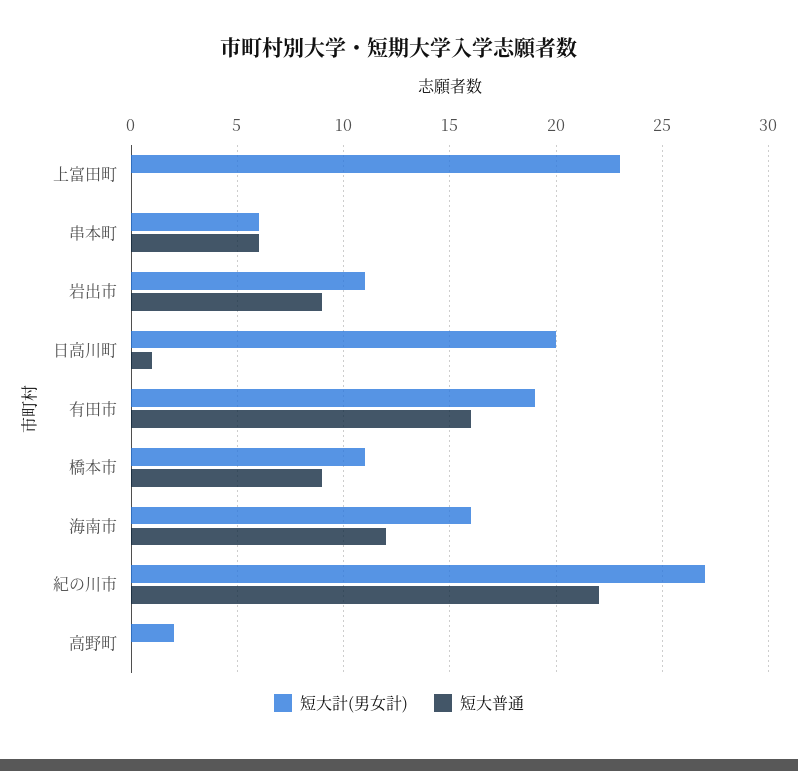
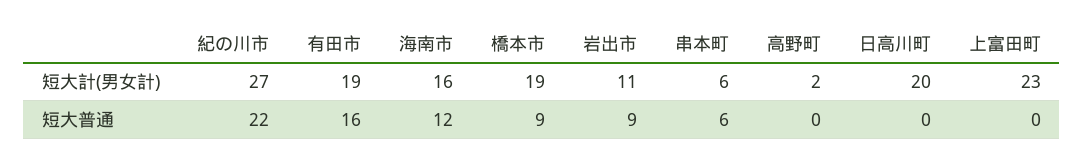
  {
    "短大計(男女計)": {
      "上富田町": 23,
      "串本町": 6,
      "岩出市": 11,
      "日高川町": 20,
      "有田市": 19,
-     "橋本市": 11,
+     "橋本市": 19,
      "海南市": 16,
      "紀の川市": 27,
      "高野町": 2
    },
    "短大普通": {
      "上富田町": 0,
      "串本町": 6,
      "岩出市": 9,
-     "日高川町": 1,
+     "日高川町": 0,
      "有田市": 16,
      "橋本市": 9,
      "海南市": 12,
      "紀の川市": 22,
      "高野町": 0
    }
  }

